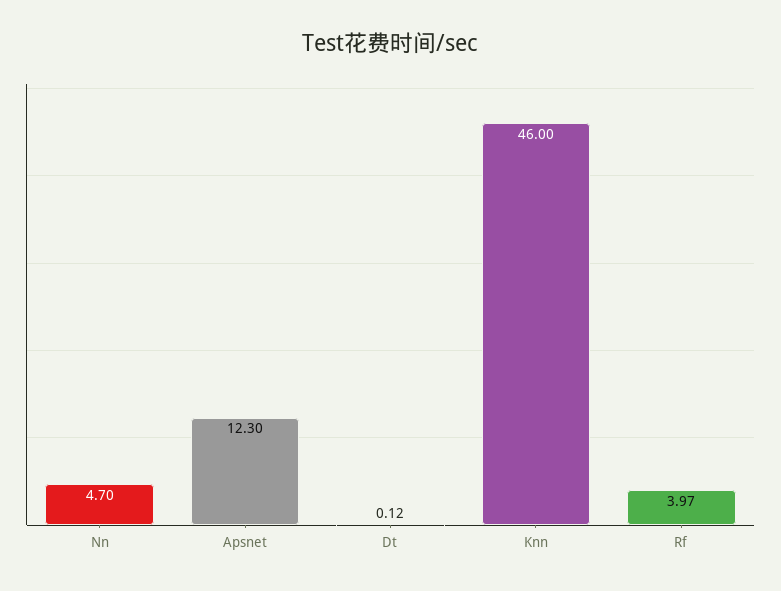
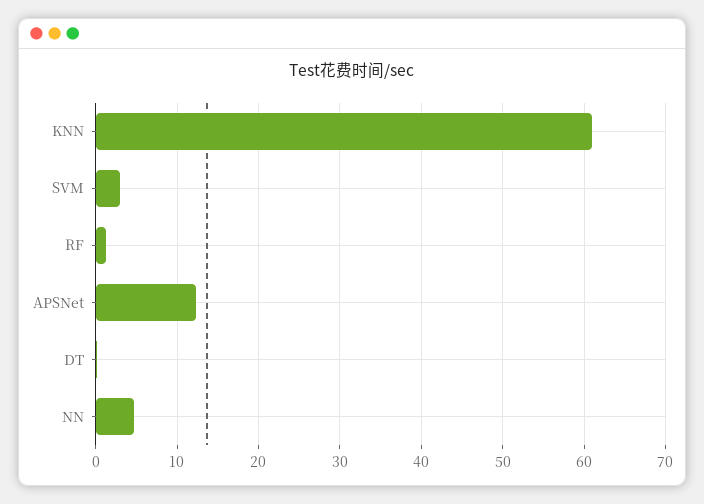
  {
    "Nn": 4.7,
    "Apsnet": 12.3,
    "Dt": 0.12,
-   "Knn": 46,
+   "Knn": 61,
-   "Rf": 3.97
+   "Rf": 1,
+   "SVM": 3
  }

